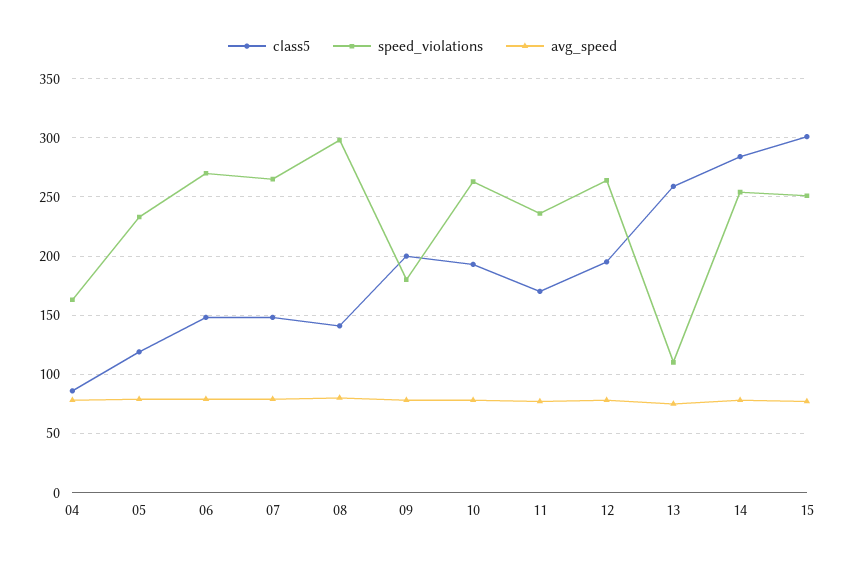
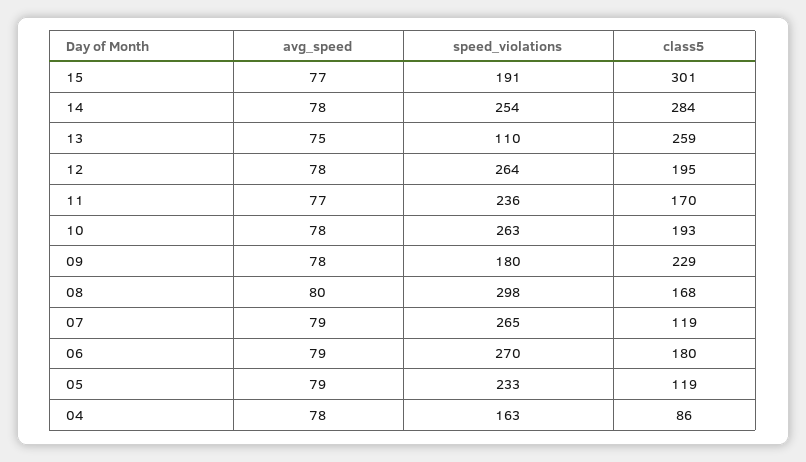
  {
    "class5": {
      "04": 86,
      "05": 119,
-     "06": 150,
+     "06": 180,
-     "07": 150,
+     "07": 119,
-     "08": 140,
+     "08": 168,
-     "09": 200,
+     "09": 229,
      "10": 193,
      "11": 170,
      "12": 195,
      "13": 259,
      "14": 284,
      "15": 301
    },
    "speed_violations": {
      "04": 163,
      "05": 233,
      "06": 270,
      "07": 265,
      "08": 298,
      "09": 180,
      "10": 263,
      "11": 236,
      "12": 264,
      "13": 110,
      "14": 254,
-     "15": 250
+     "15": 191
    },
    "avg_speed": {
      "04": 78,
      "05": 79,
      "06": 79,
      "07": 79,
      "08": 80,
      "09": 78,
      "10": 78,
      "11": 77,
      "12": 78,
      "13": 75,
      "14": 78,
      "15": 77
    }
  }

